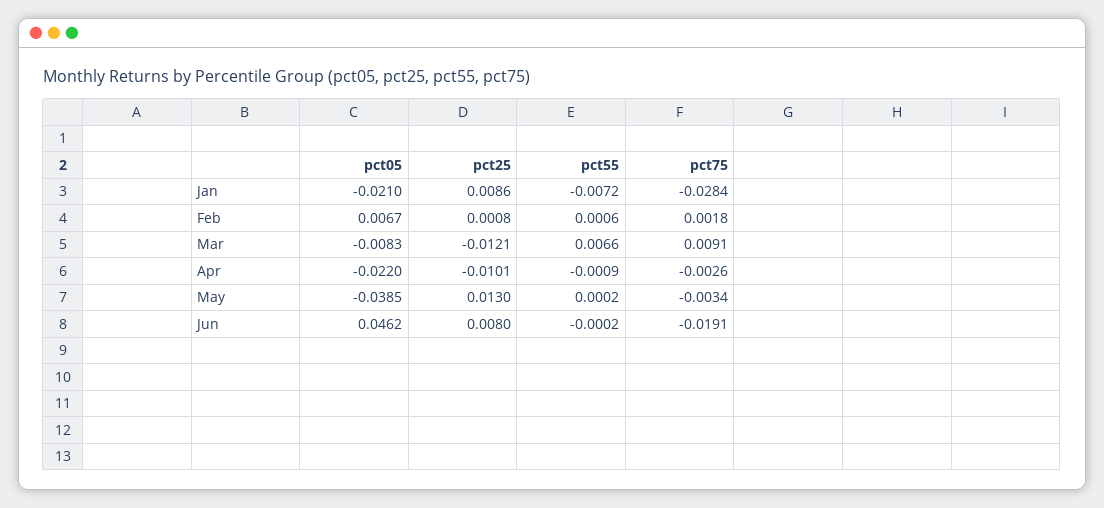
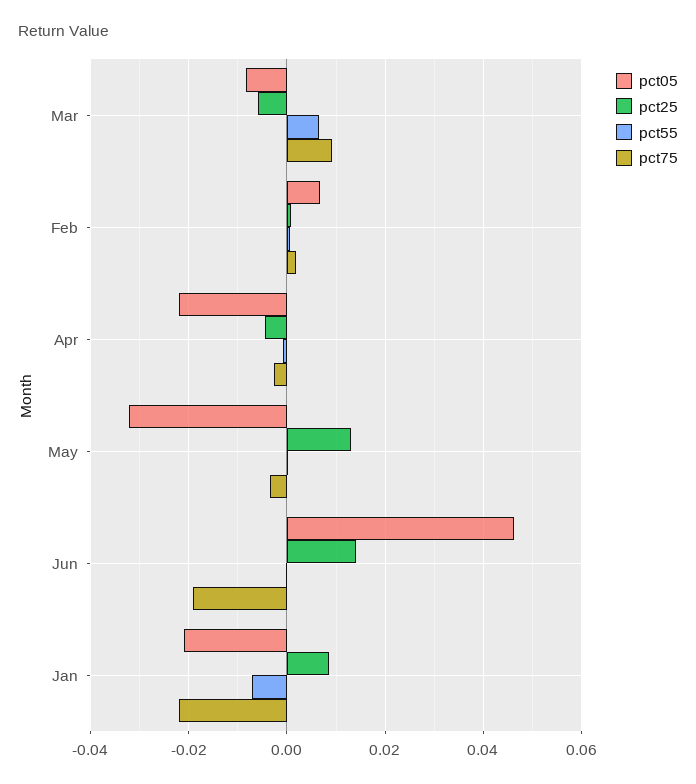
  {
    "pct05": {
      "Jan": -0.021,
      "Feb": 0.0067,
      "Mar": -0.0083,
      "Apr": -0.022,
-     "May": -0.0385,
+     "May": -0.032,
      "Jun": 0.0462
    },
    "pct25": {
      "Jan": 0.0086,
      "Feb": 0.0008,
-     "Mar": -0.0121,
+     "Mar": -0.006,
-     "Apr": -0.0101,
+     "Apr": -0.004,
      "May": 0.013,
-     "Jun": 0.008
+     "Jun": 0.014
    },
    "pct55": {
      "Jan": -0.0072,
      "Feb": 0.0006,
      "Mar": 0.0066,
      "Apr": -0.0009,
      "May": 0.0002,
      "Jun": -0.0002
    },
    "pct75": {
-     "Jan": -0.0284,
+     "Jan": -0.022,
      "Feb": 0.0018,
      "Mar": 0.0091,
      "Apr": -0.0026,
      "May": -0.0034,
      "Jun": -0.0191
    }
  }

